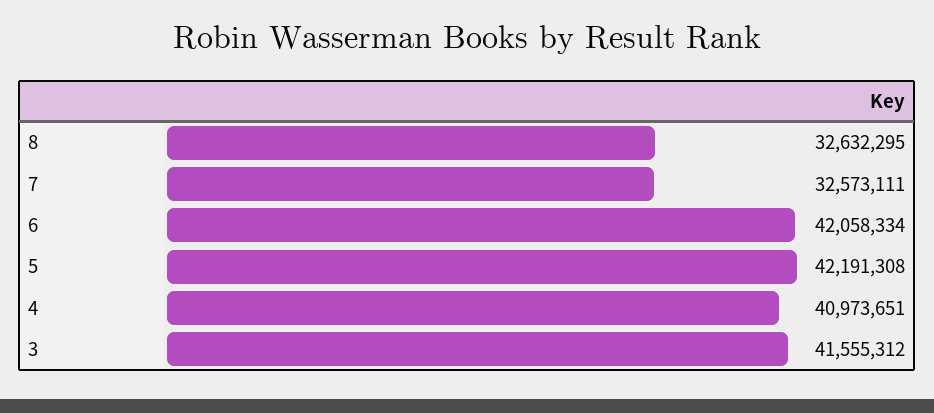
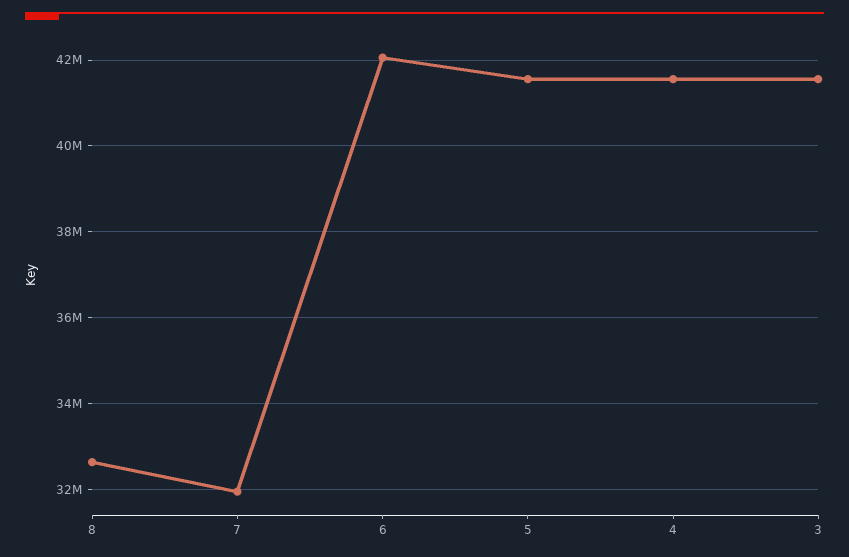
  {
    "8": 32632295,
-   "7": 32573111,
+   "7": 32000000,
    "6": 42058334,
-   "5": 42191308,
+   "5": 41600000,
-   "4": 40973651,
+   "4": 41600000,
    "3": 41555312
  }

